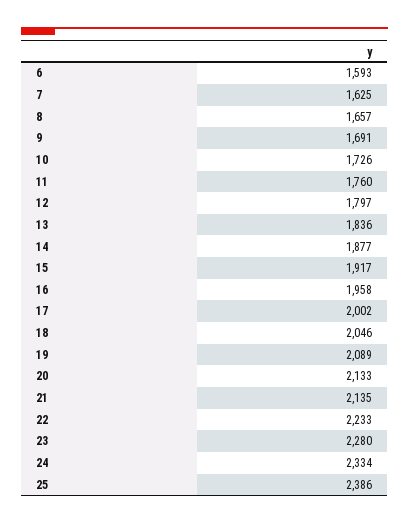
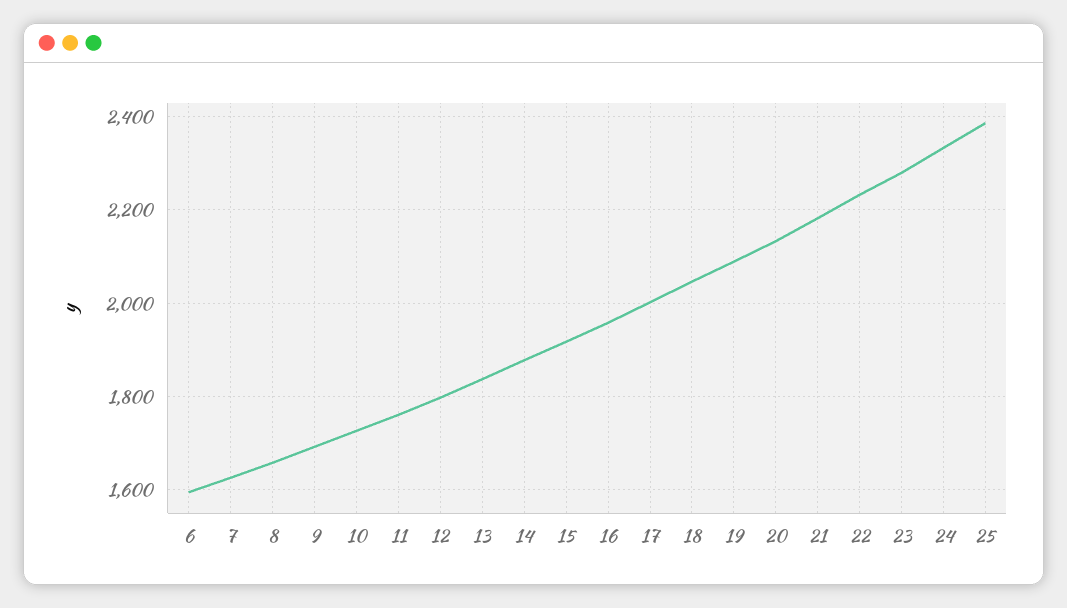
  {
    "6": 1593,
    "7": 1625,
    "8": 1657,
    "9": 1691,
    "10": 1726,
    "11": 1760,
    "12": 1797,
    "13": 1836,
    "14": 1877,
    "15": 1917,
    "16": 1958,
    "17": 2002,
    "18": 2046,
    "19": 2089,
    "20": 2133,
-   "21": 2135,
+   "21": 2180,
    "22": 2233,
    "23": 2280,
    "24": 2334,
    "25": 2386
  }

